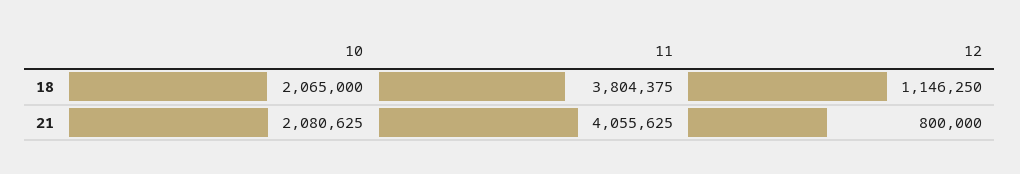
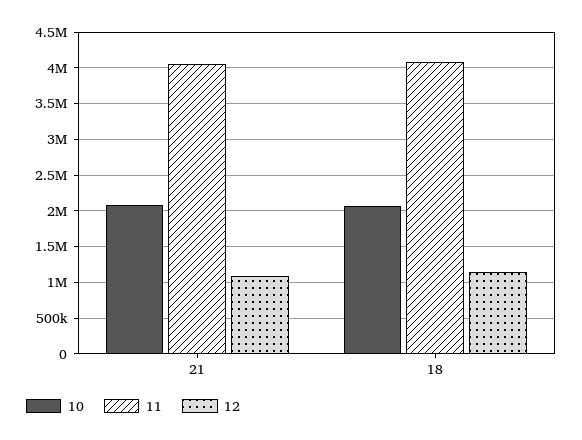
  {
    "10": {
      "18": 2065000,
      "21": 2080625
    },
    "11": {
-     "18": 3804375,
+     "18": 4100000,
      "21": 4055625
    },
    "12": {
      "18": 1146250,
-     "21": 800000
+     "21": 1100000
    }
  }

